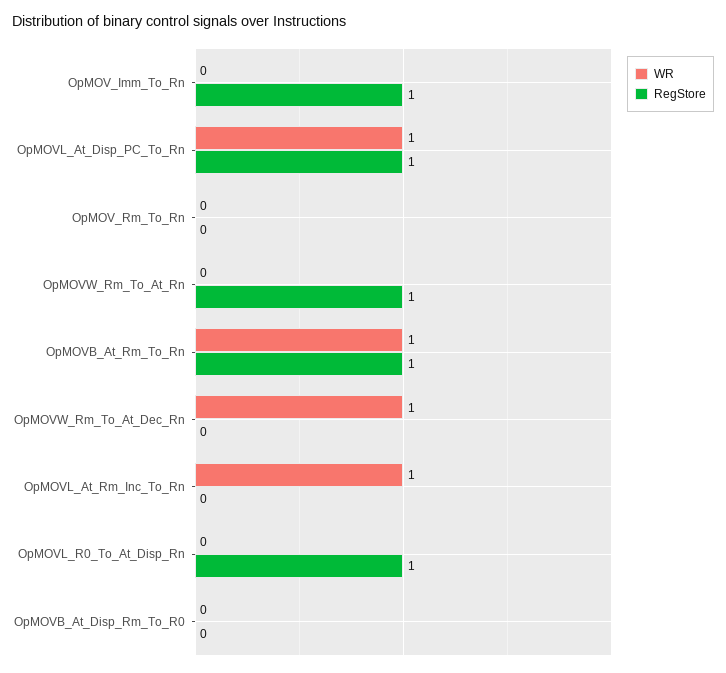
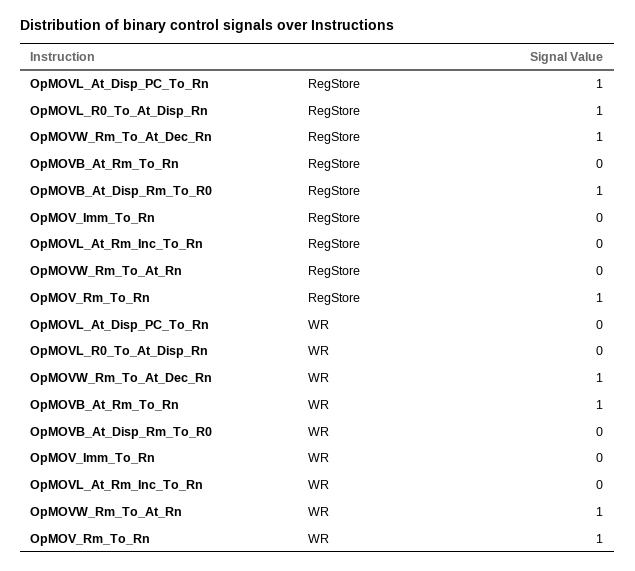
  {
    "WR": {
      "OpMOV_Imm_To_Rn": 0,
-     "OpMOVL_At_Disp_PC_To_Rn": 1,
+     "OpMOVL_At_Disp_PC_To_Rn": 0,
-     "OpMOV_Rm_To_Rn": 0,
+     "OpMOV_Rm_To_Rn": 1,
-     "OpMOVW_Rm_To_At_Rn": 0,
+     "OpMOVW_Rm_To_At_Rn": 1,
      "OpMOVB_At_Rm_To_Rn": 1,
      "OpMOVW_Rm_To_At_Dec_Rn": 1,
-     "OpMOVL_At_Rm_Inc_To_Rn": 1,
+     "OpMOVL_At_Rm_Inc_To_Rn": 0,
      "OpMOVL_R0_To_At_Disp_Rn": 0,
      "OpMOVB_At_Disp_Rm_To_R0": 0
    },
    "RegStore": {
-     "OpMOV_Imm_To_Rn": 1,
+     "OpMOV_Imm_To_Rn": 0,
      "OpMOVL_At_Disp_PC_To_Rn": 1,
-     "OpMOV_Rm_To_Rn": 0,
+     "OpMOV_Rm_To_Rn": 1,
-     "OpMOVW_Rm_To_At_Rn": 1,
+     "OpMOVW_Rm_To_At_Rn": 0,
-     "OpMOVB_At_Rm_To_Rn": 1,
+     "OpMOVB_At_Rm_To_Rn": 0,
-     "OpMOVW_Rm_To_At_Dec_Rn": 0,
+     "OpMOVW_Rm_To_At_Dec_Rn": 1,
      "OpMOVL_At_Rm_Inc_To_Rn": 0,
      "OpMOVL_R0_To_At_Disp_Rn": 1,
-     "OpMOVB_At_Disp_Rm_To_R0": 0
+     "OpMOVB_At_Disp_Rm_To_R0": 1
    }
  }

